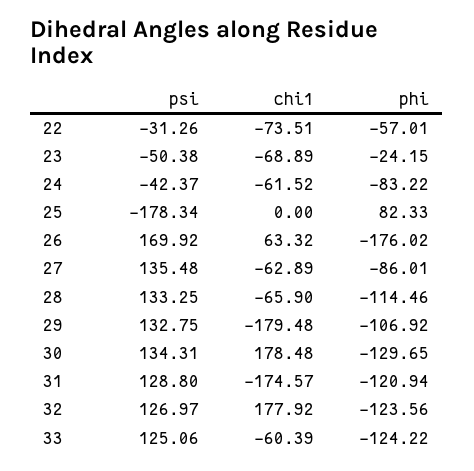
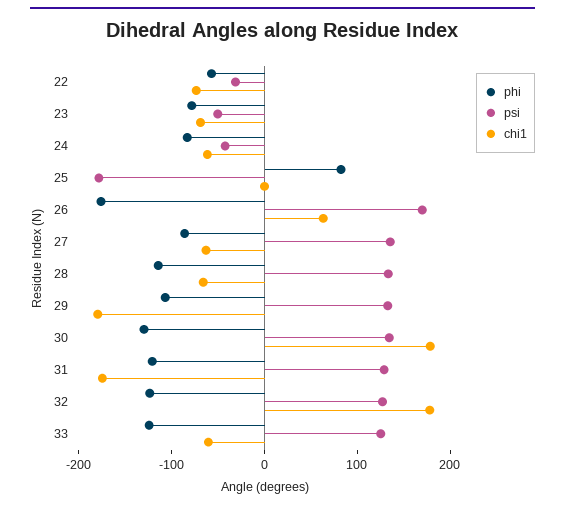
  {
    "psi": {
      "22": -31.26,
      "23": -50.38,
      "24": -42.37,
      "25": -178.34,
      "26": 169.92,
      "27": 135.48,
      "28": 133.25,
      "29": 132.75,
      "30": 134.31,
      "31": 128.8,
      "32": 126.97,
      "33": 125.06
    },
    "chi1": {
      "22": -73.51,
      "23": -68.89,
      "24": -61.52,
      "25": 0,
      "26": 63.32,
      "27": -62.89,
      "28": -65.9,
      "29": -179.48,
      "30": 178.48,
      "31": -174.57,
      "32": 177.92,
      "33": -60.39
    },
    "phi": {
      "22": -57.01,
-     "23": -24.15,
+     "23": -80,
      "24": -83.22,
      "25": 82.33,
      "26": -176.02,
      "27": -86.01,
      "28": -114.46,
      "29": -106.92,
      "30": -129.65,
      "31": -120.94,
      "32": -123.56,
      "33": -124.22
    }
  }

